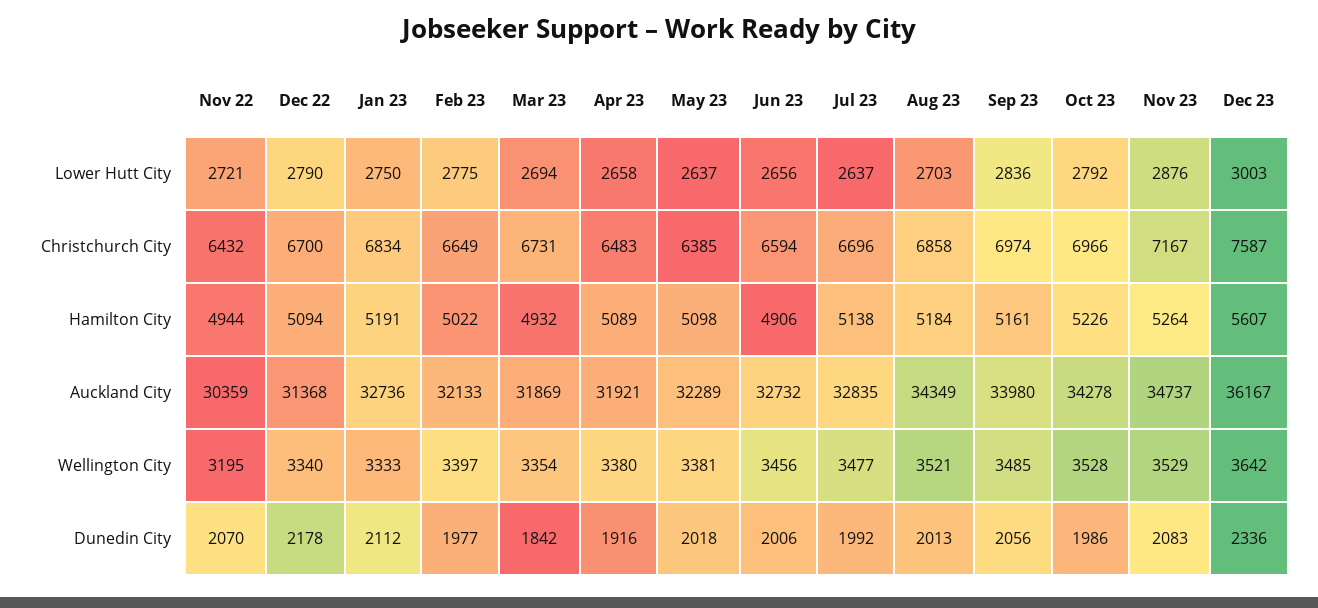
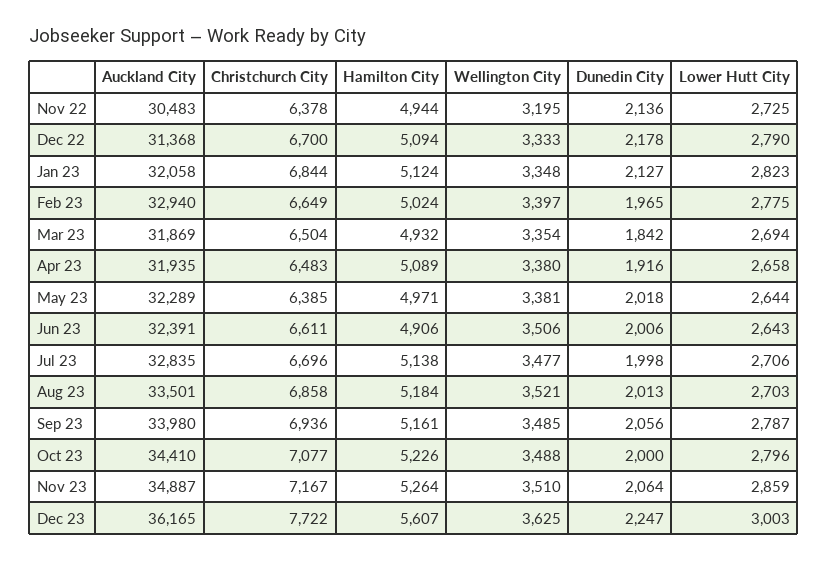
  {
    "Nov 22": {
-     "Lower Hutt City": 2721,
+     "Lower Hutt City": 2725,
-     "Christchurch City": 6432,
+     "Christchurch City": 6378,
      "Hamilton City": 4944,
-     "Auckland City": 30359,
+     "Auckland City": 30483,
      "Wellington City": 3195,
-     "Dunedin City": 2070
+     "Dunedin City": 2136
    },
    "Dec 22": {
      "Lower Hutt City": 2790,
      "Christchurch City": 6700,
      "Hamilton City": 5094,
      "Auckland City": 31368,
-     "Wellington City": 3340,
+     "Wellington City": 3333,
      "Dunedin City": 2178
    },
    "Jan 23": {
-     "Lower Hutt City": 2750,
+     "Lower Hutt City": 2823,
-     "Christchurch City": 6834,
+     "Christchurch City": 6844,
-     "Hamilton City": 5191,
+     "Hamilton City": 5124,
-     "Auckland City": 32736,
+     "Auckland City": 32058,
-     "Wellington City": 3333,
+     "Wellington City": 3348,
-     "Dunedin City": 2112
+     "Dunedin City": 2127
    },
    "Feb 23": {
      "Lower Hutt City": 2775,
      "Christchurch City": 6649,
-     "Hamilton City": 5022,
+     "Hamilton City": 5024,
-     "Auckland City": 32133,
+     "Auckland City": 32940,
      "Wellington City": 3397,
-     "Dunedin City": 1977
+     "Dunedin City": 1965
    },
    "Mar 23": {
      "Lower Hutt City": 2694,
-     "Christchurch City": 6731,
+     "Christchurch City": 6504,
      "Hamilton City": 4932,
      "Auckland City": 31869,
      "Wellington City": 3354,
      "Dunedin City": 1842
    },
    "Apr 23": {
      "Lower Hutt City": 2658,
      "Christchurch City": 6483,
      "Hamilton City": 5089,
-     "Auckland City": 31921,
+     "Auckland City": 31935,
      "Wellington City": 3380,
      "Dunedin City": 1916
    },
    "May 23": {
-     "Lower Hutt City": 2637,
+     "Lower Hutt City": 2644,
      "Christchurch City": 6385,
-     "Hamilton City": 5098,
+     "Hamilton City": 4971,
      "Auckland City": 32289,
      "Wellington City": 3381,
      "Dunedin City": 2018
    },
    "Jun 23": {
-     "Lower Hutt City": 2656,
+     "Lower Hutt City": 2643,
-     "Christchurch City": 6594,
+     "Christchurch City": 6611,
      "Hamilton City": 4906,
-     "Auckland City": 32732,
+     "Auckland City": 32391,
-     "Wellington City": 3456,
+     "Wellington City": 3506,
      "Dunedin City": 2006
    },
    "Jul 23": {
-     "Lower Hutt City": 2637,
+     "Lower Hutt City": 2706,
      "Christchurch City": 6696,
      "Hamilton City": 5138,
      "Auckland City": 32835,
      "Wellington City": 3477,
-     "Dunedin City": 1992
+     "Dunedin City": 1998
    },
    "Aug 23": {
      "Lower Hutt City": 2703,
      "Christchurch City": 6858,
      "Hamilton City": 5184,
-     "Auckland City": 34349,
+     "Auckland City": 33501,
      "Wellington City": 3521,
      "Dunedin City": 2013
    },
    "Sep 23": {
-     "Lower Hutt City": 2836,
+     "Lower Hutt City": 2787,
-     "Christchurch City": 6974,
+     "Christchurch City": 6936,
      "Hamilton City": 5161,
      "Auckland City": 33980,
      "Wellington City": 3485,
      "Dunedin City": 2056
    },
    "Oct 23": {
-     "Lower Hutt City": 2792,
+     "Lower Hutt City": 2796,
-     "Christchurch City": 6966,
+     "Christchurch City": 7077,
      "Hamilton City": 5226,
-     "Auckland City": 34278,
+     "Auckland City": 34410,
-     "Wellington City": 3528,
+     "Wellington City": 3488,
-     "Dunedin City": 1986
+     "Dunedin City": 2000
    },
    "Nov 23": {
-     "Lower Hutt City": 2876,
+     "Lower Hutt City": 2859,
      "Christchurch City": 7167,
      "Hamilton City": 5264,
-     "Auckland City": 34737,
+     "Auckland City": 34887,
-     "Wellington City": 3529,
+     "Wellington City": 3510,
-     "Dunedin City": 2083
+     "Dunedin City": 2064
    },
    "Dec 23": {
      "Lower Hutt City": 3003,
-     "Christchurch City": 7587,
+     "Christchurch City": 7722,
      "Hamilton City": 5607,
-     "Auckland City": 36167,
+     "Auckland City": 36165,
-     "Wellington City": 3642,
+     "Wellington City": 3625,
-     "Dunedin City": 2336
+     "Dunedin City": 2247
    }
  }

